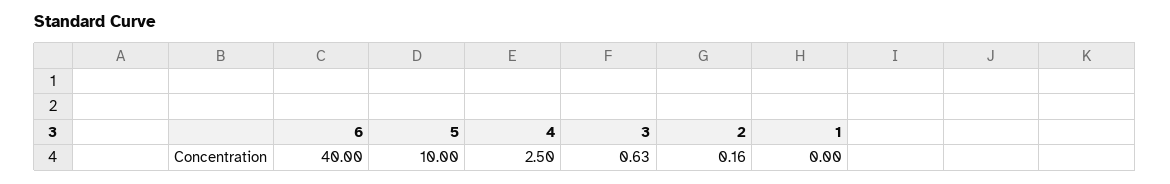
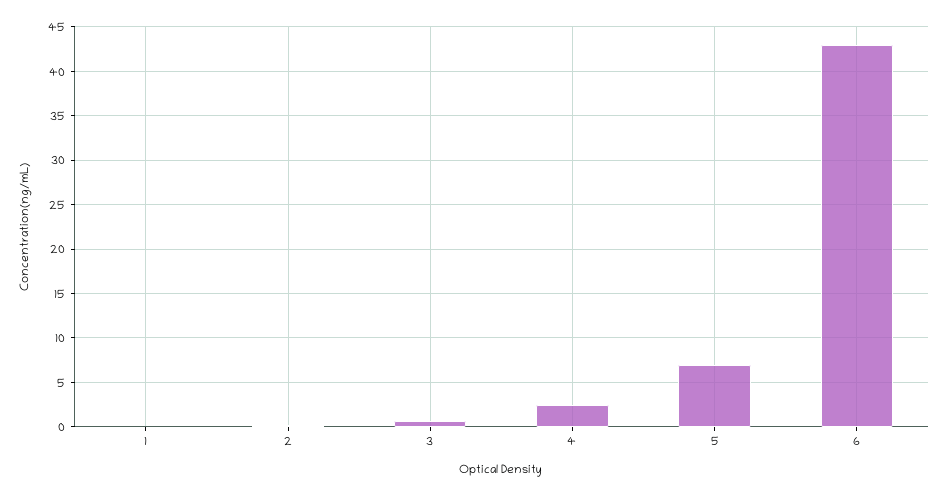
  {
-   "6": 40,
+   "6": 43,
-   "5": 10,
+   "5": 7,
    "4": 2.5,
    "3": 0.63,
    "2": 0.16,
    "1": 0
  }

